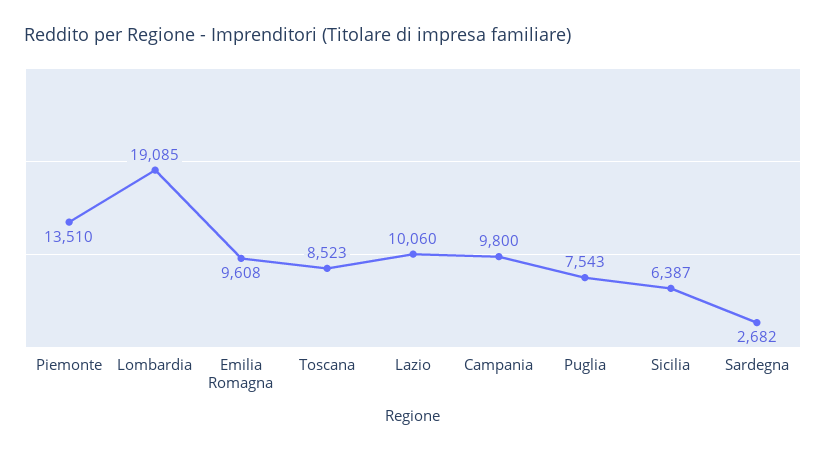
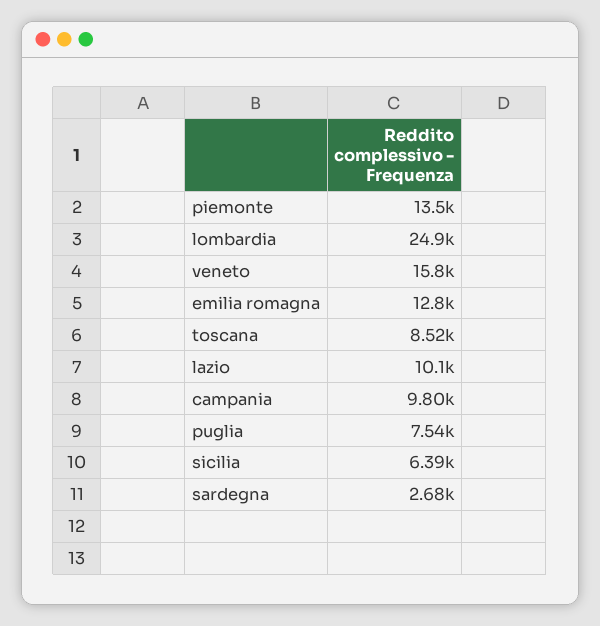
  {
    "Piemonte": 13510,
-   "Lombardia": 19085,
+   "Lombardia": 24900,
-   "Emilia Romagna": 9608,
+   "Emilia Romagna": 12800,
    "Toscana": 8523,
    "Lazio": 10060,
    "Campania": 9800,
    "Puglia": 7543,
    "Sicilia": 6387,
-   "Sardegna": 2682
+   "Sardegna": 2682,
+   "veneto": 15800
  }

